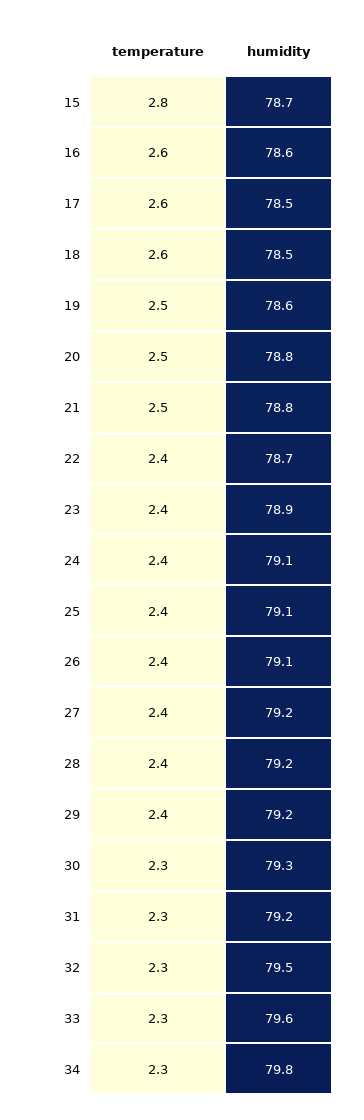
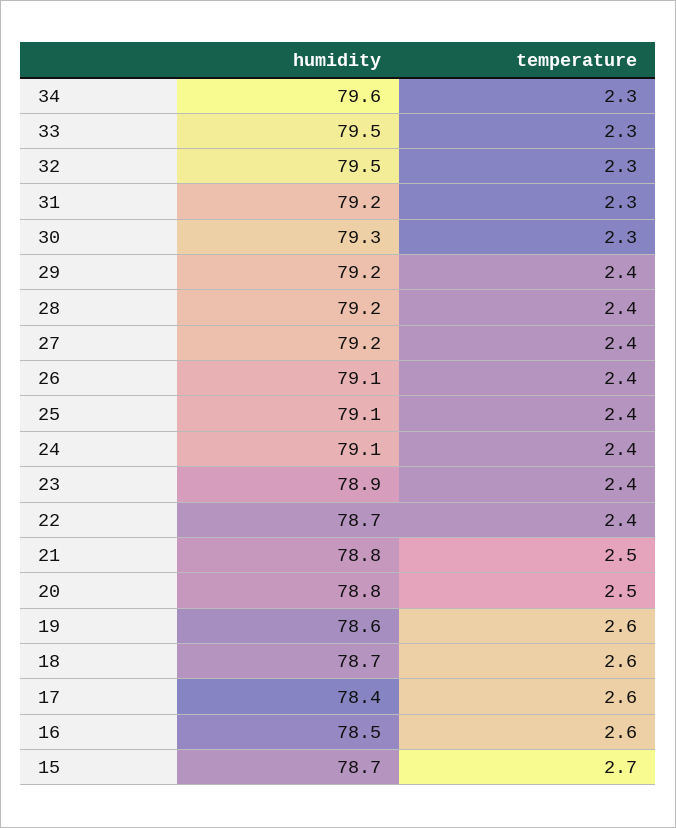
  {
    "temperature": {
-     "15": 2.8,
+     "15": 2.7,
      "16": 2.6,
      "17": 2.6,
      "18": 2.6,
-     "19": 2.5,
+     "19": 2.6,
      "20": 2.5,
      "21": 2.5,
      "22": 2.4,
      "23": 2.4,
      "24": 2.4,
      "25": 2.4,
      "26": 2.4,
      "27": 2.4,
      "28": 2.4,
      "29": 2.4,
      "30": 2.3,
      "31": 2.3,
      "32": 2.3,
      "33": 2.3,
      "34": 2.3
    },
    "humidity": {
      "15": 78.7,
-     "16": 78.6,
+     "16": 78.5,
-     "17": 78.5,
+     "17": 78.4,
-     "18": 78.5,
+     "18": 78.7,
      "19": 78.6,
      "20": 78.8,
      "21": 78.8,
      "22": 78.7,
      "23": 78.9,
      "24": 79.1,
      "25": 79.1,
      "26": 79.1,
      "27": 79.2,
      "28": 79.2,
      "29": 79.2,
      "30": 79.3,
      "31": 79.2,
      "32": 79.5,
-     "33": 79.6,
+     "33": 79.5,
-     "34": 79.8
+     "34": 79.6
    }
  }

